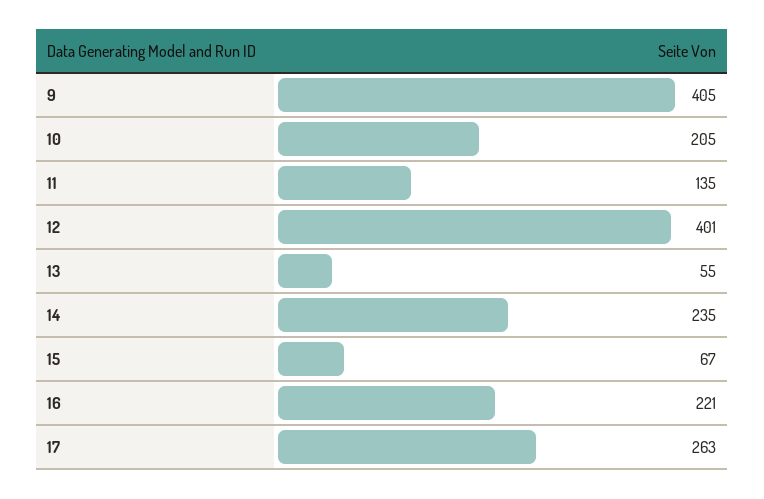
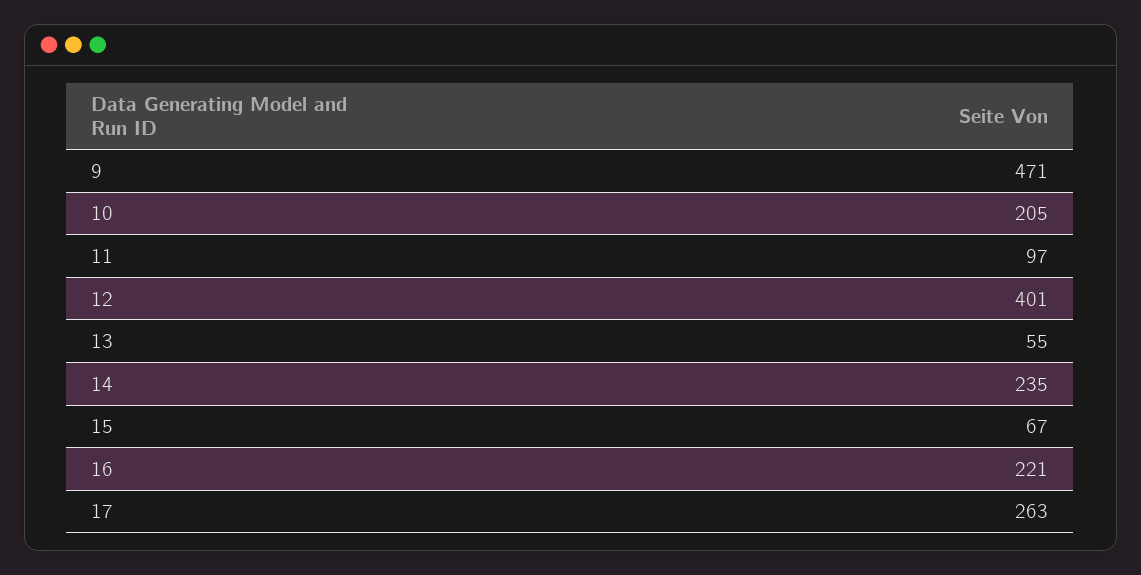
  {
-   "9": 405,
+   "9": 471,
    "10": 205,
-   "11": 135,
+   "11": 97,
    "12": 401,
    "13": 55,
    "14": 235,
    "15": 67,
    "16": 221,
    "17": 263
  }

